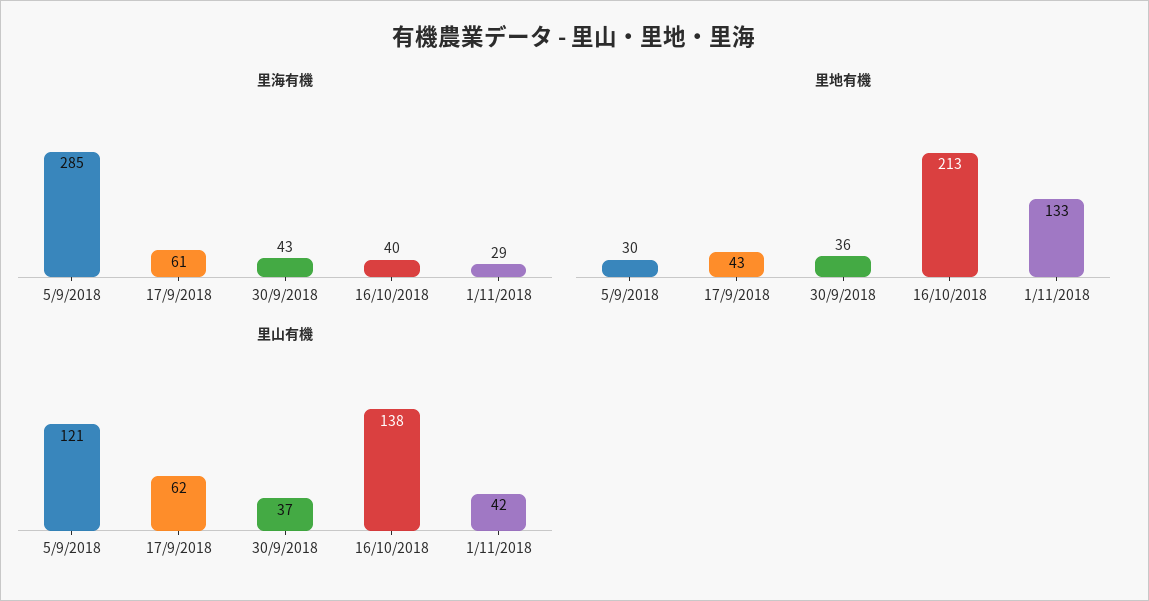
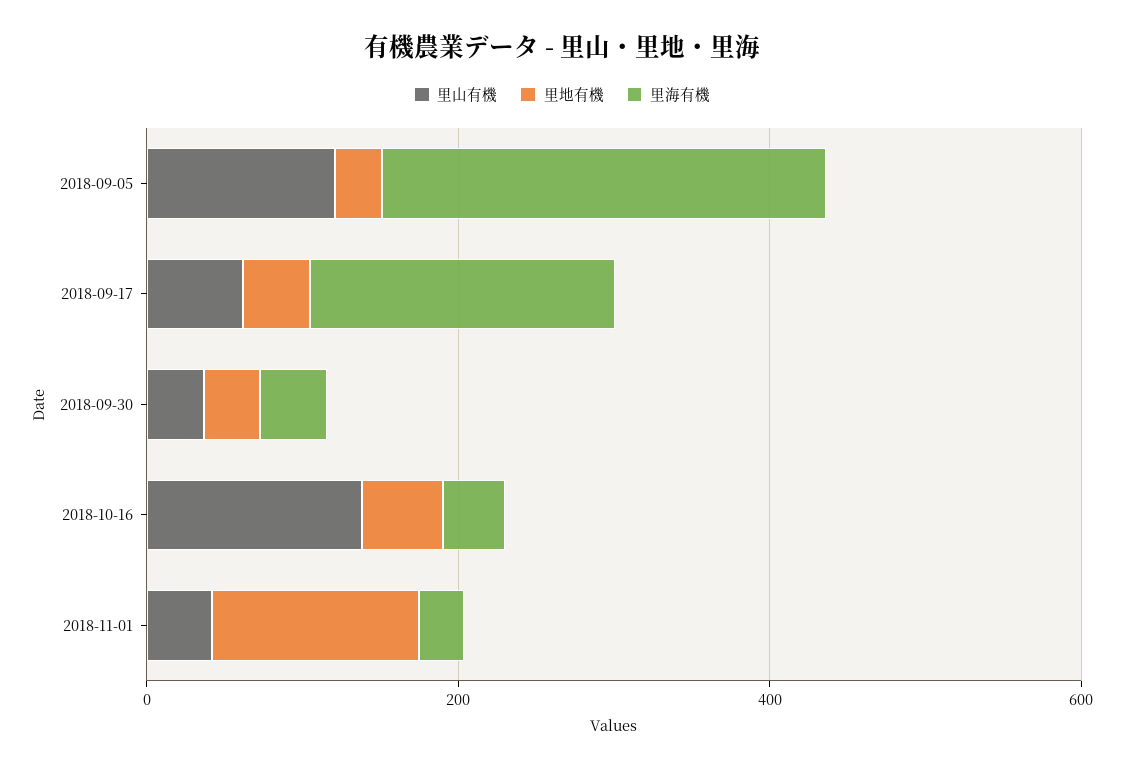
  {
    "里海有機": {
      "5/9/2018": 285,
-     "17/9/2018": 61,
+     "17/9/2018": 200,
      "30/9/2018": 43,
      "16/10/2018": 40,
      "1/11/2018": 29
    },
    "里地有機": {
      "5/9/2018": 30,
      "17/9/2018": 43,
      "30/9/2018": 36,
-     "16/10/2018": 213,
+     "16/10/2018": 50,
      "1/11/2018": 133
    },
    "里山有機": {
      "5/9/2018": 121,
      "17/9/2018": 62,
      "30/9/2018": 37,
      "16/10/2018": 138,
      "1/11/2018": 42
    }
  }

